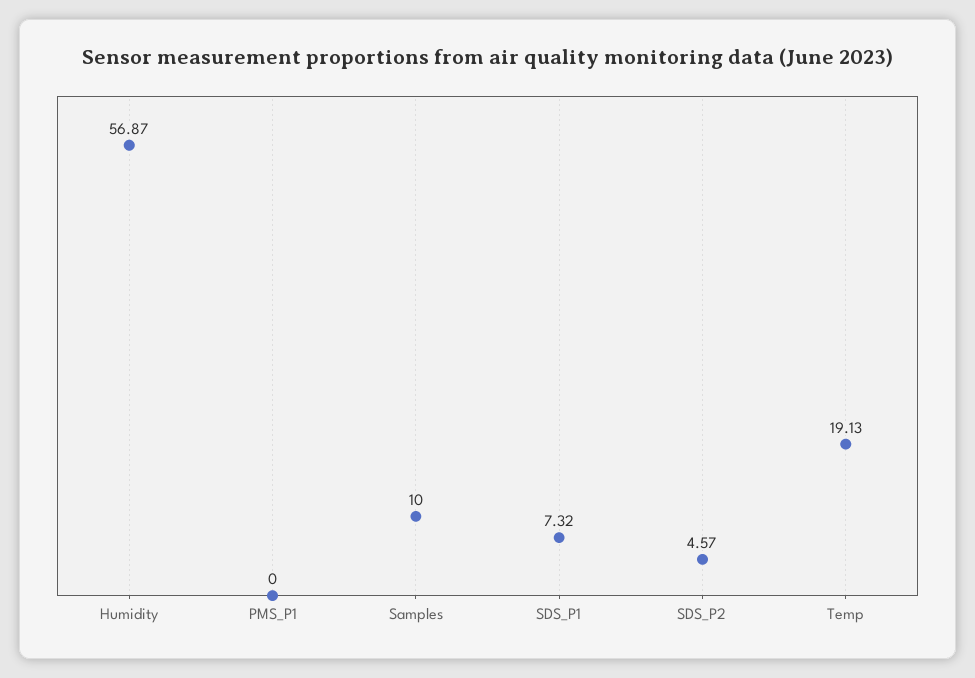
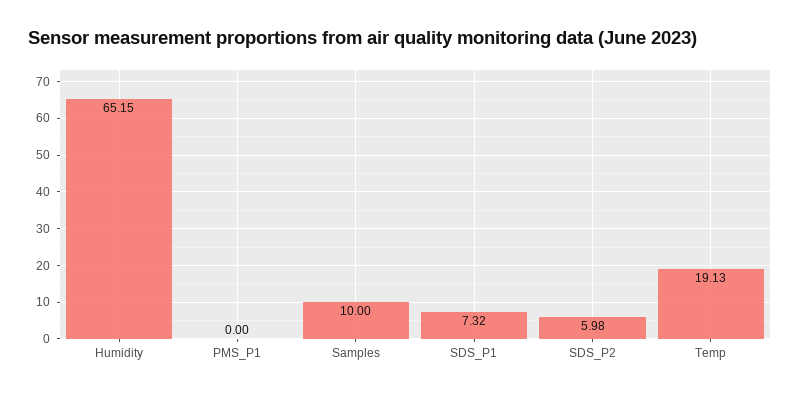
  {
-   "Humidity": 56.87,
+   "Humidity": 65.15,
    "PMS_P1": 0,
    "Samples": 10,
    "SDS_P1": 7.32,
-   "SDS_P2": 4.57,
+   "SDS_P2": 5.98,
    "Temp": 19.13
  }

